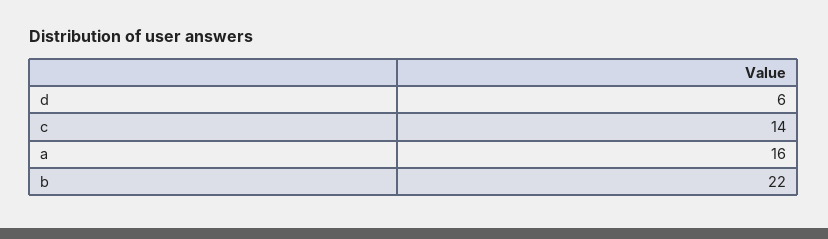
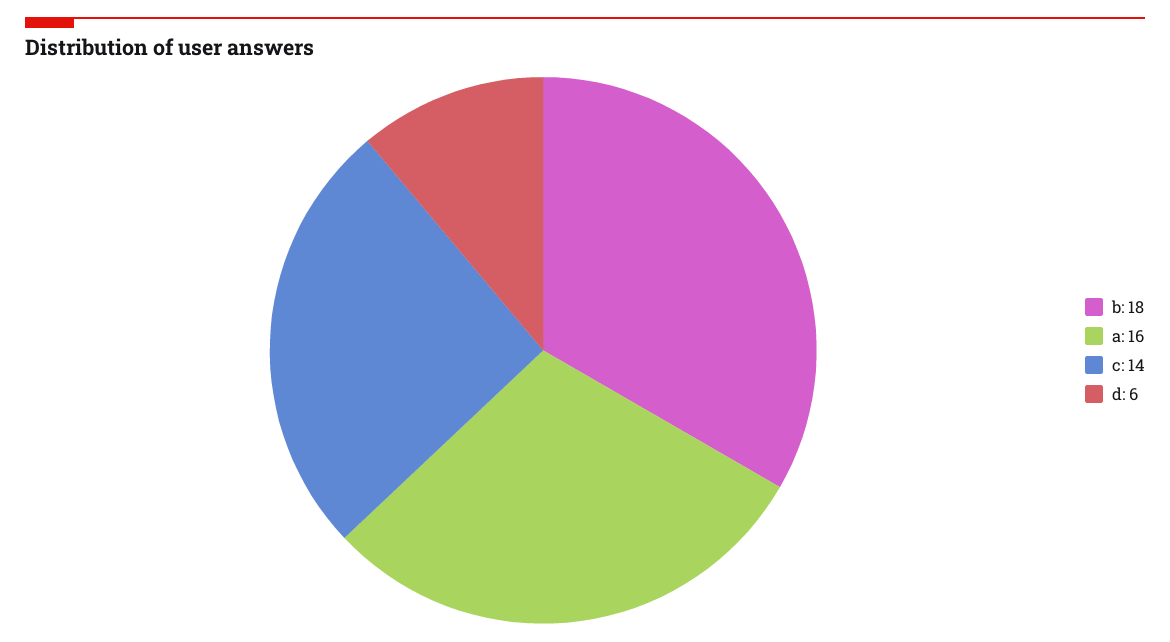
  {
    "d": 6,
    "c": 14,
    "a": 16,
-   "b": 22
+   "b": 18
  }

